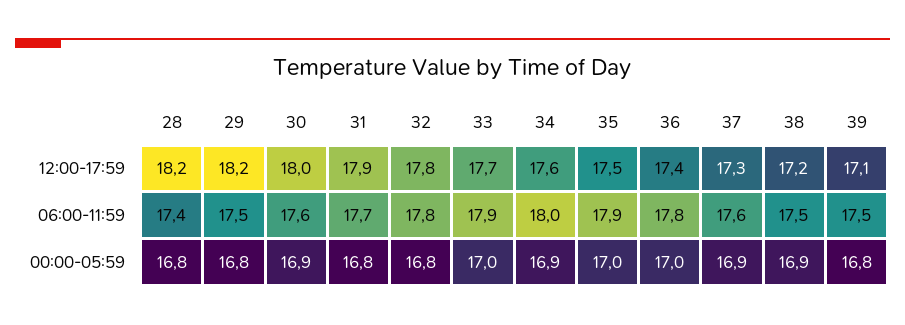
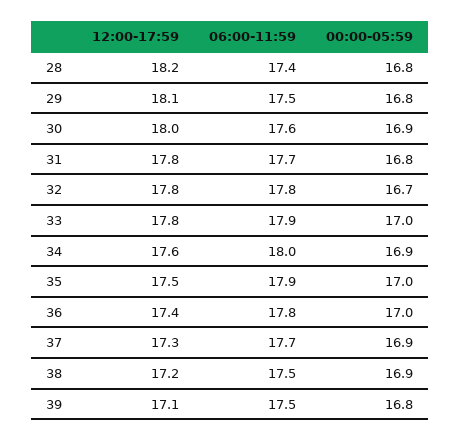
  {
    "28": {
      "12:00-17:59": 18.2,
      "06:00-11:59": 17.4,
      "00:00-05:59": 16.8
    },
    "29": {
-     "12:00-17:59": 18.2,
+     "12:00-17:59": 18.1,
      "06:00-11:59": 17.5,
      "00:00-05:59": 16.8
    },
    "30": {
      "12:00-17:59": 18,
      "06:00-11:59": 17.6,
      "00:00-05:59": 16.9
    },
    "31": {
-     "12:00-17:59": 17.9,
+     "12:00-17:59": 17.8,
      "06:00-11:59": 17.7,
      "00:00-05:59": 16.8
    },
    "32": {
      "12:00-17:59": 17.8,
      "06:00-11:59": 17.8,
-     "00:00-05:59": 16.8
+     "00:00-05:59": 16.7
    },
    "33": {
-     "12:00-17:59": 17.7,
+     "12:00-17:59": 17.8,
      "06:00-11:59": 17.9,
      "00:00-05:59": 17
    },
    "34": {
      "12:00-17:59": 17.6,
      "06:00-11:59": 18,
      "00:00-05:59": 16.9
    },
    "35": {
      "12:00-17:59": 17.5,
      "06:00-11:59": 17.9,
      "00:00-05:59": 17
    },
    "36": {
      "12:00-17:59": 17.4,
      "06:00-11:59": 17.8,
      "00:00-05:59": 17
    },
    "37": {
      "12:00-17:59": 17.3,
-     "06:00-11:59": 17.6,
+     "06:00-11:59": 17.7,
      "00:00-05:59": 16.9
    },
    "38": {
      "12:00-17:59": 17.2,
      "06:00-11:59": 17.5,
      "00:00-05:59": 16.9
    },
    "39": {
      "12:00-17:59": 17.1,
      "06:00-11:59": 17.5,
      "00:00-05:59": 16.8
    }
  }

